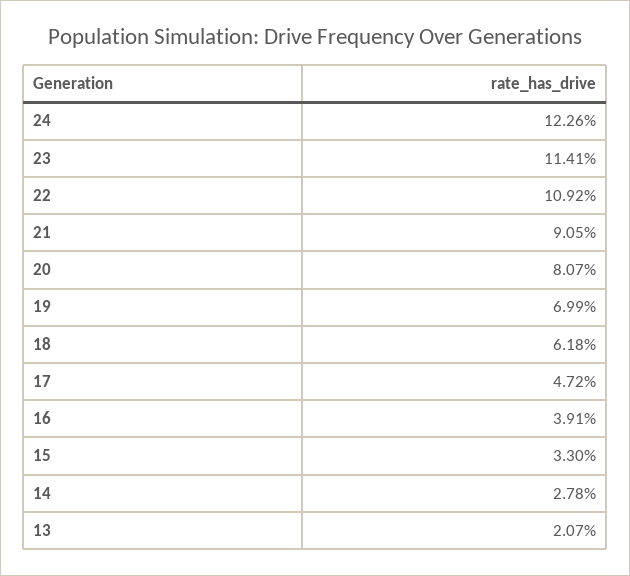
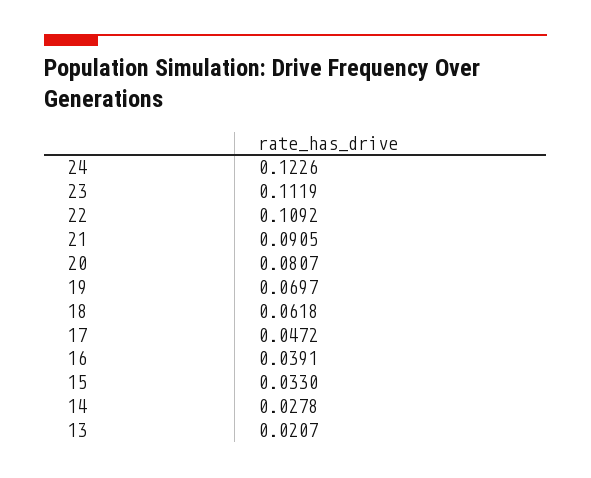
  {
    "24": 0.1226,
-   "23": 0.1141,
+   "23": 0.1119,
    "22": 0.1092,
    "21": 0.0905,
    "20": 0.0807,
-   "19": 0.0699,
+   "19": 0.0697,
    "18": 0.0618,
    "17": 0.0472,
    "16": 0.0391,
    "15": 0.033,
    "14": 0.0278,
    "13": 0.0207
  }

